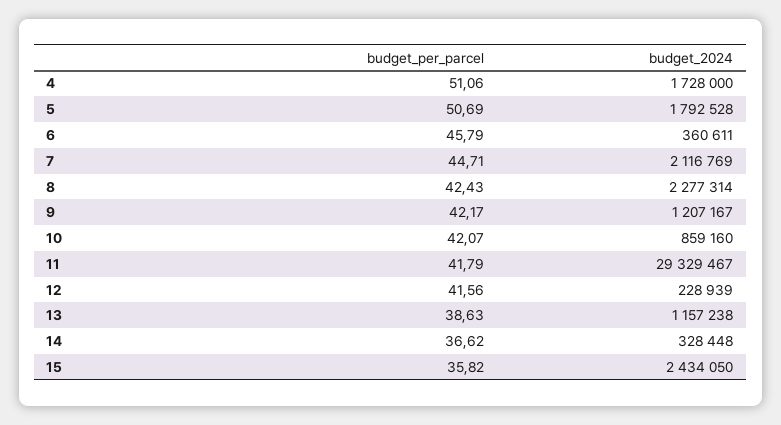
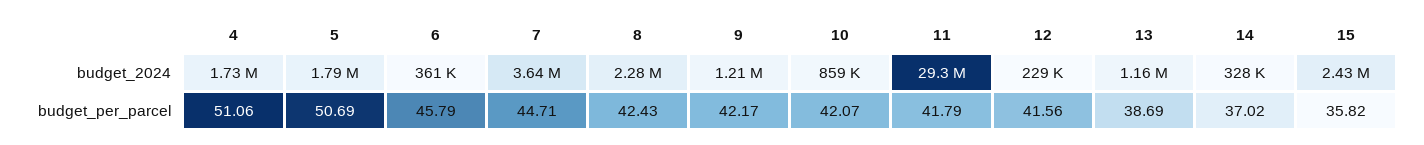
  {
    "budget_per_parcel": {
      "4": 51.06,
      "5": 50.69,
      "6": 45.79,
      "7": 44.71,
      "8": 42.43,
      "9": 42.17,
      "10": 42.07,
      "11": 41.79,
      "12": 41.56,
-     "13": 38.63,
+     "13": 38.69,
-     "14": 36.62,
+     "14": 37.02,
      "15": 35.82
    },
    "budget_2024": {
      "4": 1728000,
      "5": 1792528,
      "6": 360611,
-     "7": 2116769,
+     "7": 3640000,
      "8": 2277314,
      "9": 1207167,
      "10": 859160,
      "11": 29329467,
      "12": 228939,
      "13": 1157238,
      "14": 328448,
      "15": 2434050
    }
  }

